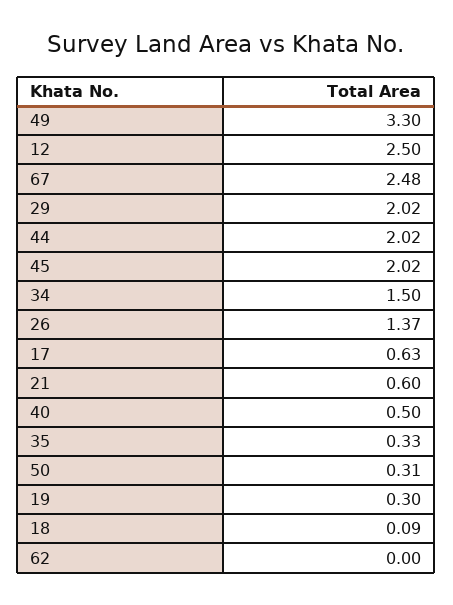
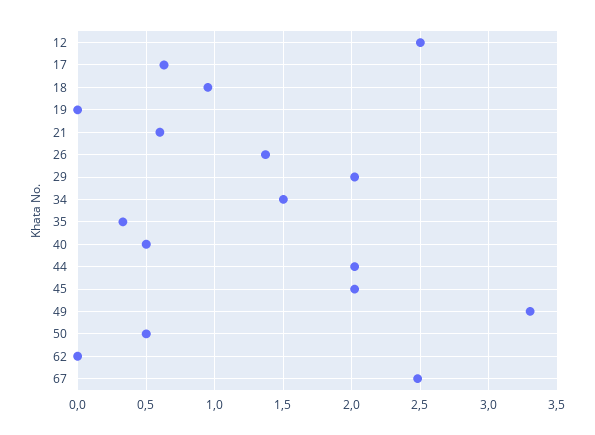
  {
    "49": 3.3,
    "12": 2.5,
    "67": 2.48,
    "29": 2.02,
    "44": 2.02,
    "45": 2.02,
    "34": 1.5,
    "26": 1.37,
    "17": 0.63,
    "21": 0.6,
    "40": 0.5,
    "35": 0.33,
-   "50": 0.31,
+   "50": 0.5,
-   "19": 0.3,
+   "19": 0,
-   "18": 0.09,
+   "18": 0.95,
    "62": 0
  }

